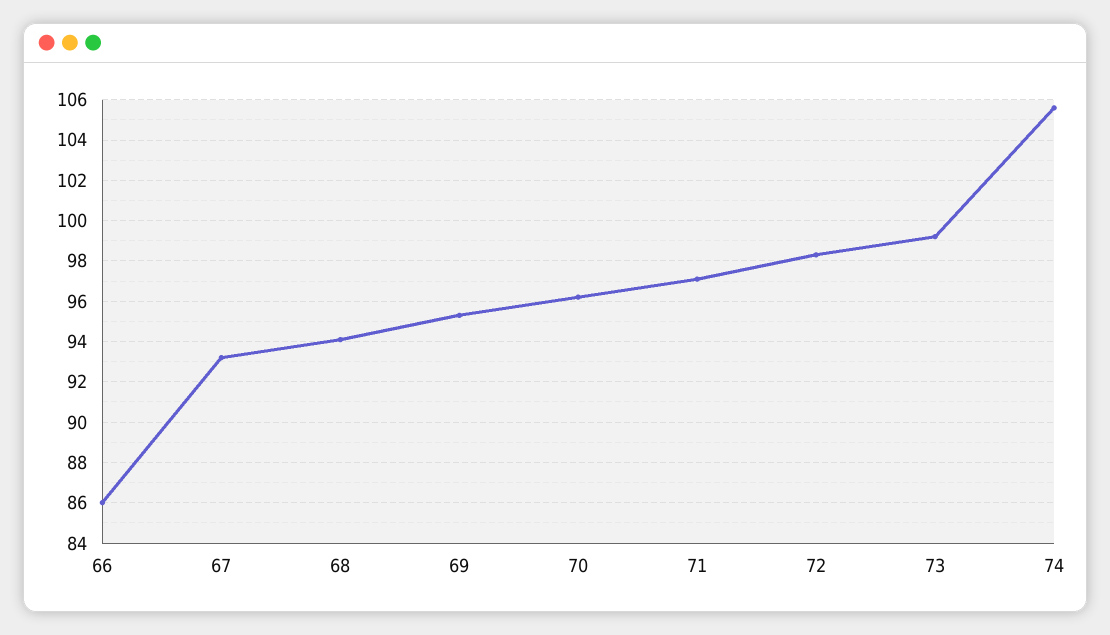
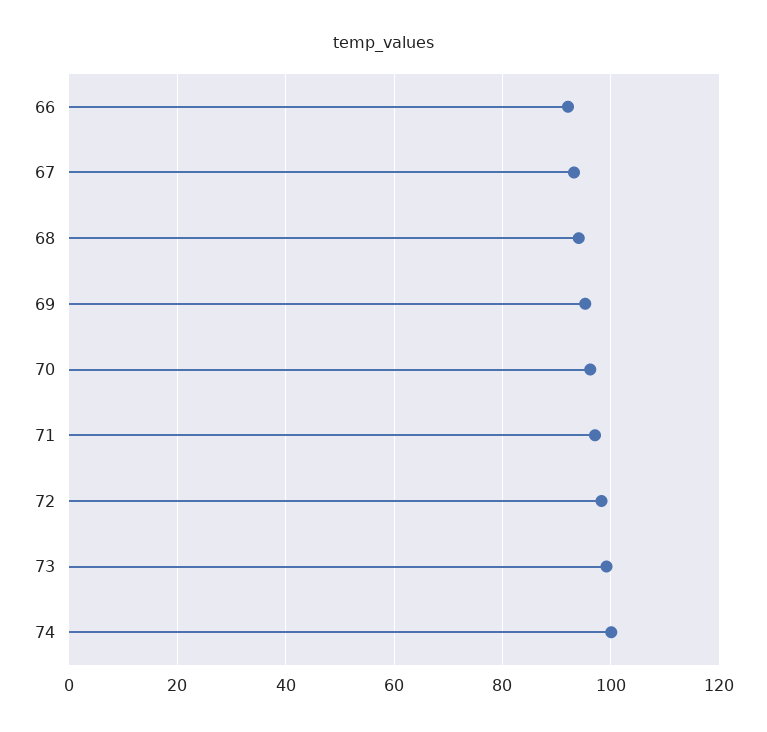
  {
-   "66": 86,
+   "66": 92,
    "67": 93,
    "68": 94,
    "69": 95.5,
    "70": 96,
    "71": 97,
    "72": 98.5,
    "73": 99,
-   "74": 105.5
+   "74": 100
  }

